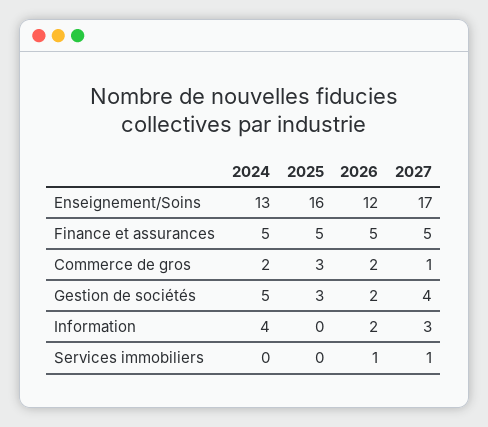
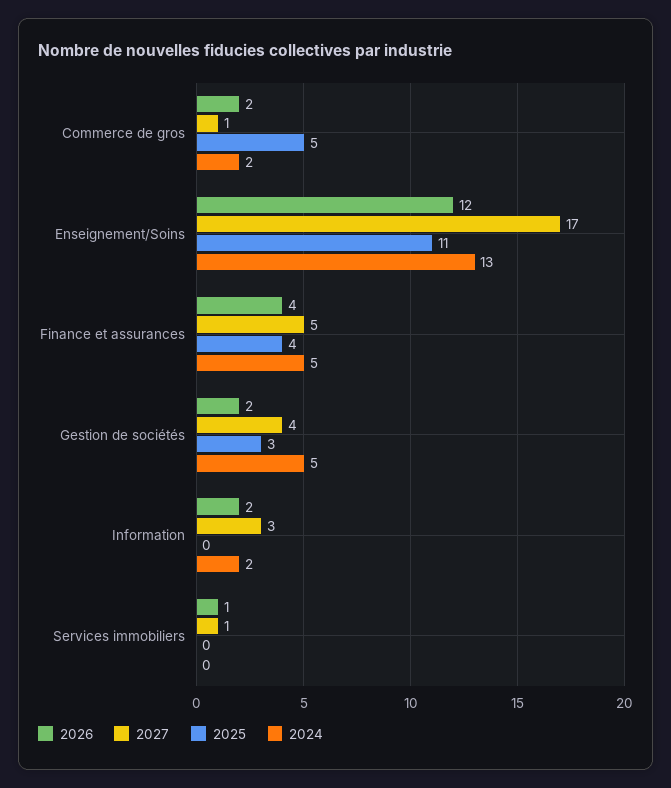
  {
    "2024": {
      "Enseignement/Soins": 13,
      "Finance et assurances": 5,
      "Commerce de gros": 2,
      "Gestion de sociétés": 5,
-     "Information": 4,
+     "Information": 2,
      "Services immobiliers": 0
    },
    "2025": {
-     "Enseignement/Soins": 16,
+     "Enseignement/Soins": 11,
-     "Finance et assurances": 5,
+     "Finance et assurances": 4,
-     "Commerce de gros": 3,
+     "Commerce de gros": 5,
      "Gestion de sociétés": 3,
      "Information": 0,
      "Services immobiliers": 0
    },
    "2026": {
      "Enseignement/Soins": 12,
-     "Finance et assurances": 5,
+     "Finance et assurances": 4,
      "Commerce de gros": 2,
      "Gestion de sociétés": 2,
      "Information": 2,
      "Services immobiliers": 1
    },
    "2027": {
      "Enseignement/Soins": 17,
      "Finance et assurances": 5,
      "Commerce de gros": 1,
      "Gestion de sociétés": 4,
      "Information": 3,
      "Services immobiliers": 1
    }
  }

